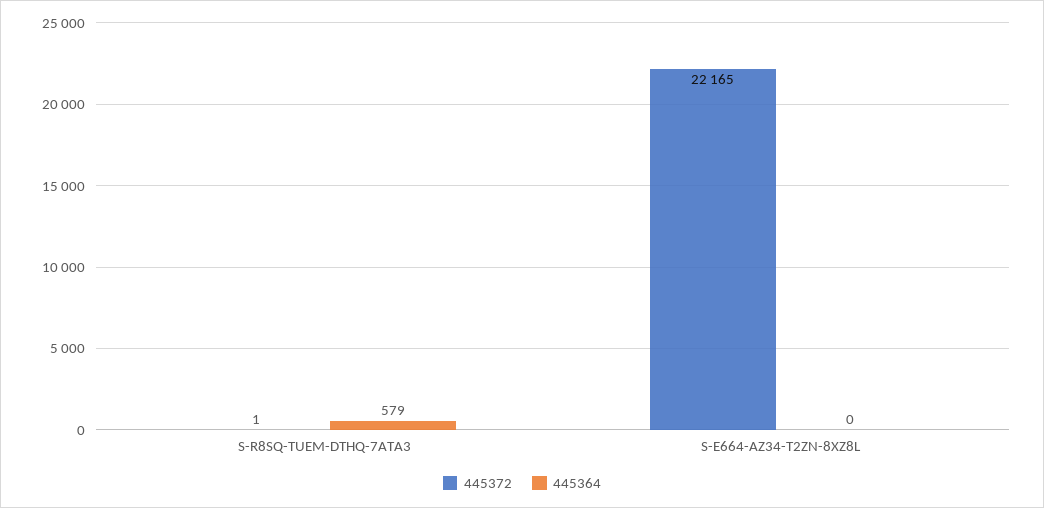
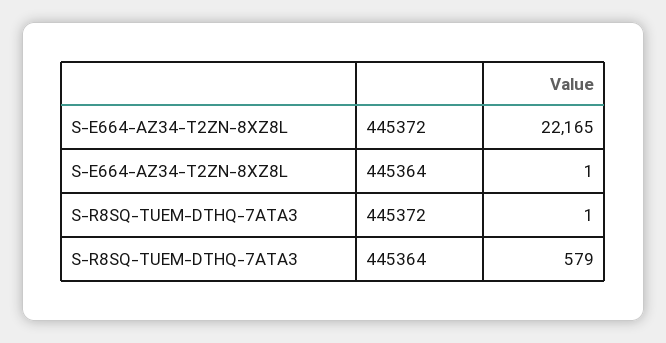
  {
    "445372": {
      "S-R8SQ-TUEM-DTHQ-7ATA3": 1,
      "S-E664-AZ34-T2ZN-8XZ8L": 22165
    },
    "445364": {
      "S-R8SQ-TUEM-DTHQ-7ATA3": 579,
-     "S-E664-AZ34-T2ZN-8XZ8L": 0
+     "S-E664-AZ34-T2ZN-8XZ8L": 1
    }
  }

